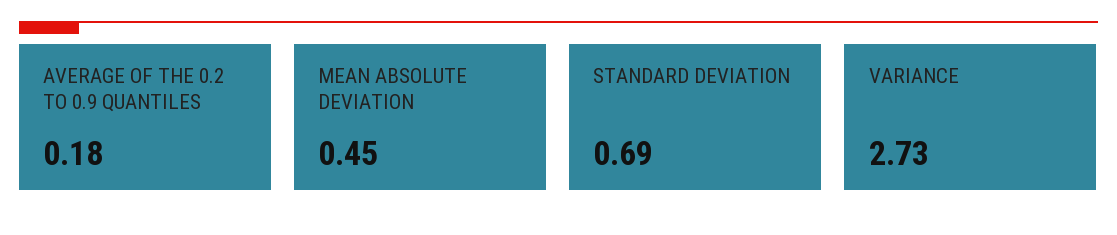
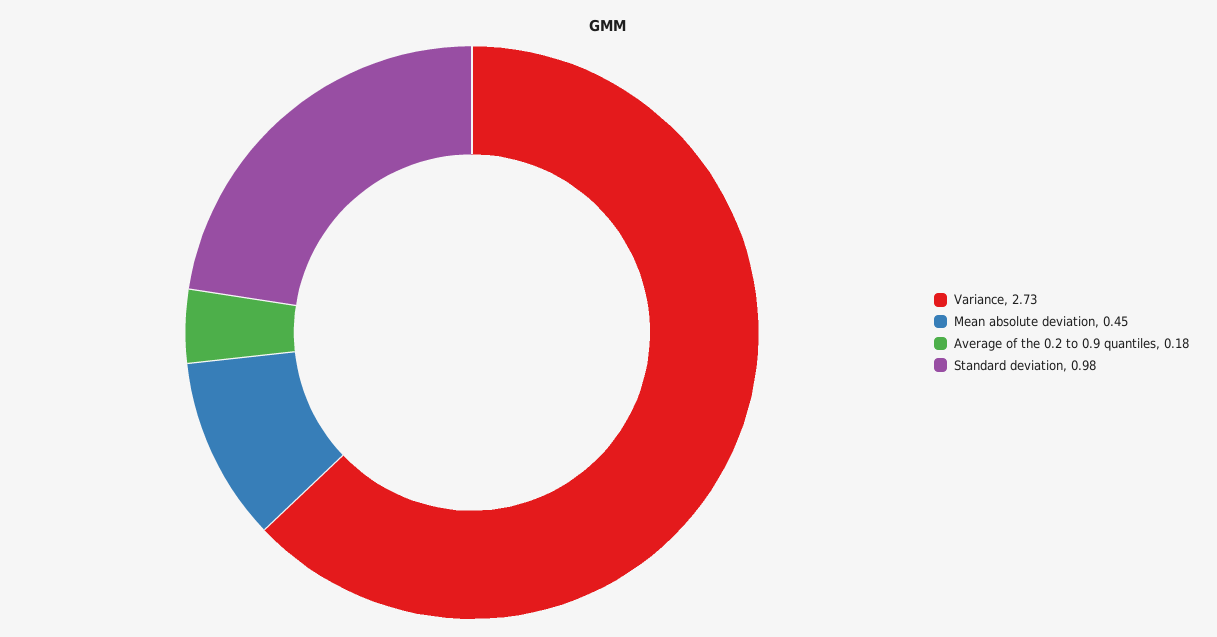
  {
    "AVERAGE OF THE 0.2 TO 0.9 QUANTILES": 0.18,
    "MEAN ABSOLUTE DEVIATION": 0.45,
-   "STANDARD DEVIATION": 0.69,
+   "STANDARD DEVIATION": 0.98,
    "VARIANCE": 2.73
  }

